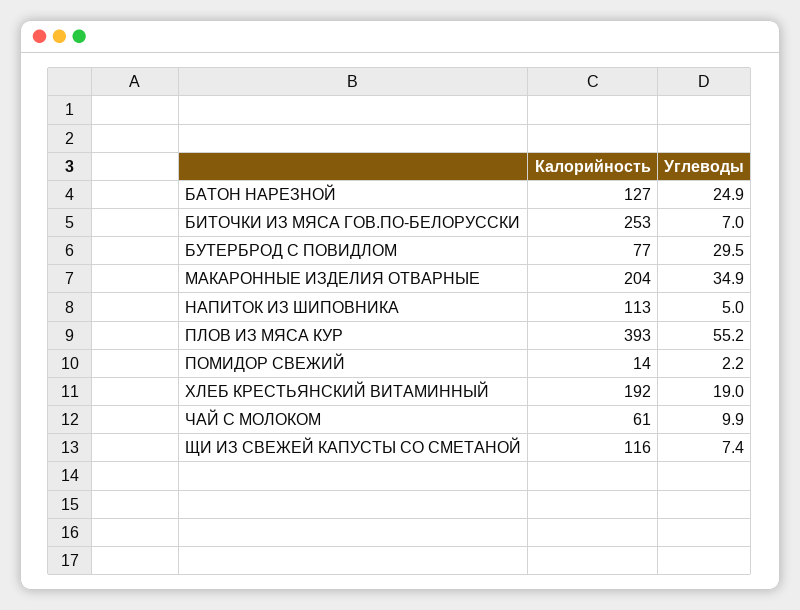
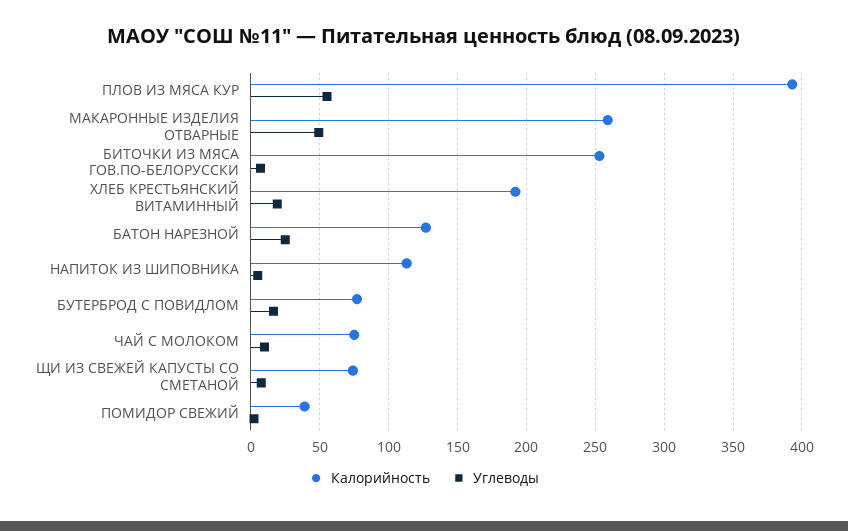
  {
    "Калорийность": {
      "БАТОН НАРЕЗНОЙ": 127,
      "БИТОЧКИ ИЗ МЯСА ГОВ.ПО-БЕЛОРУССКИ": 253,
      "БУТЕРБРОД С ПОВИДЛОМ": 77,
-     "МАКАРОННЫЕ ИЗДЕЛИЯ ОТВАРНЫЕ": 204,
+     "МАКАРОННЫЕ ИЗДЕЛИЯ ОТВАРНЫЕ": 260,
      "НАПИТОК ИЗ ШИПОВНИКА": 113,
      "ПЛОВ ИЗ МЯСА КУР": 393,
-     "ПОМИДОР СВЕЖИЙ": 14,
+     "ПОМИДОР СВЕЖИЙ": 40,
      "ХЛЕБ КРЕСТЬЯНСКИЙ ВИТАМИННЫЙ": 192,
-     "ЧАЙ С МОЛОКОМ": 61,
+     "ЧАЙ С МОЛОКОМ": 75,
-     "ЩИ ИЗ СВЕЖЕЙ КАПУСТЫ СО СМЕТАНОЙ": 116
+     "ЩИ ИЗ СВЕЖЕЙ КАПУСТЫ СО СМЕТАНОЙ": 75
    },
    "Углеводы": {
      "БАТОН НАРЕЗНОЙ": 24.9,
      "БИТОЧКИ ИЗ МЯСА ГОВ.ПО-БЕЛОРУССКИ": 7,
-     "БУТЕРБРОД С ПОВИДЛОМ": 29.5,
+     "БУТЕРБРОД С ПОВИДЛОМ": 15,
-     "МАКАРОННЫЕ ИЗДЕЛИЯ ОТВАРНЫЕ": 34.9,
+     "МАКАРОННЫЕ ИЗДЕЛИЯ ОТВАРНЫЕ": 50,
      "НАПИТОК ИЗ ШИПОВНИКА": 5,
      "ПЛОВ ИЗ МЯСА КУР": 55.2,
      "ПОМИДОР СВЕЖИЙ": 2.2,
      "ХЛЕБ КРЕСТЬЯНСКИЙ ВИТАМИННЫЙ": 19,
      "ЧАЙ С МОЛОКОМ": 9.9,
      "ЩИ ИЗ СВЕЖЕЙ КАПУСТЫ СО СМЕТАНОЙ": 7.4
    }
  }

